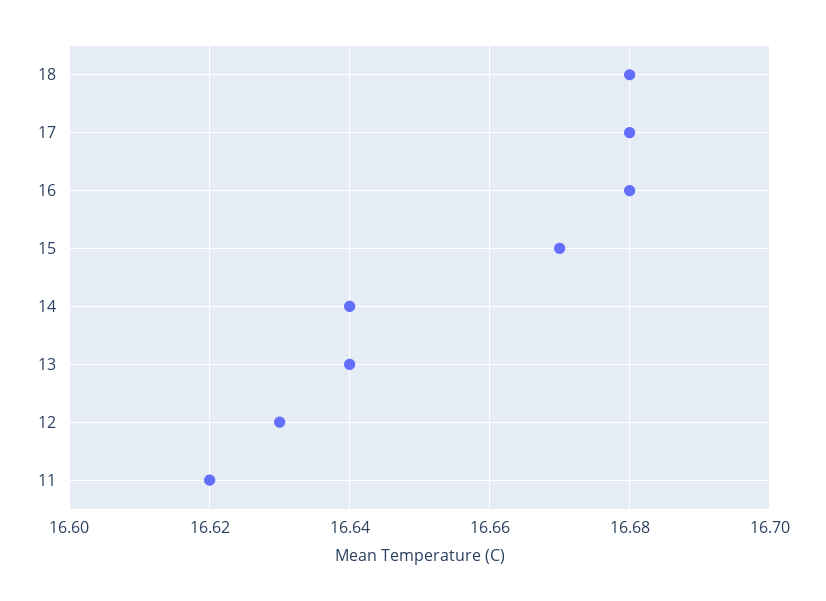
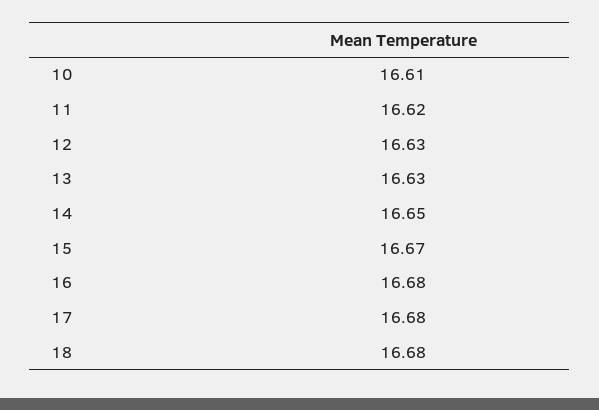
  {
    "18": 16.68,
    "17": 16.68,
    "16": 16.68,
    "15": 16.67,
-   "14": 16.64,
+   "14": 16.65,
-   "13": 16.64,
+   "13": 16.63,
    "12": 16.63,
-   "11": 16.62
+   "11": 16.62,
+   "10": 16.61
  }

